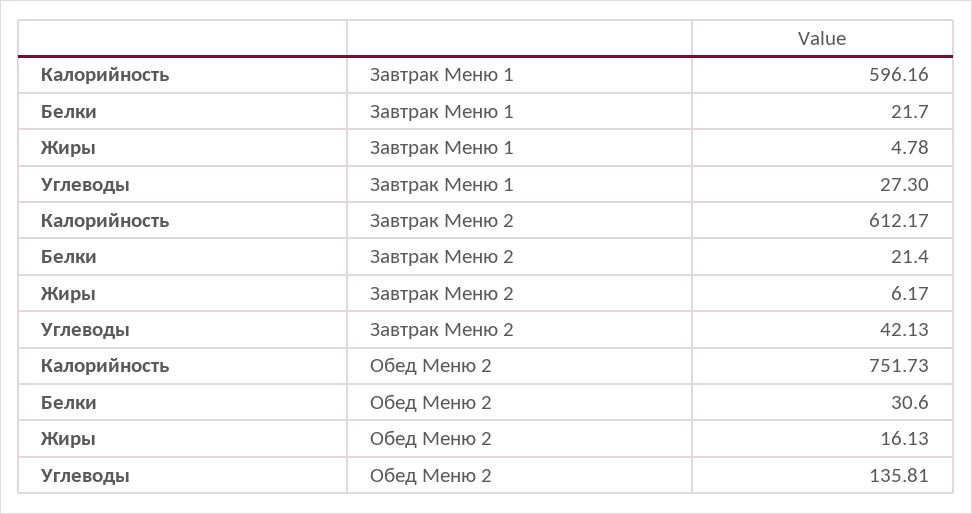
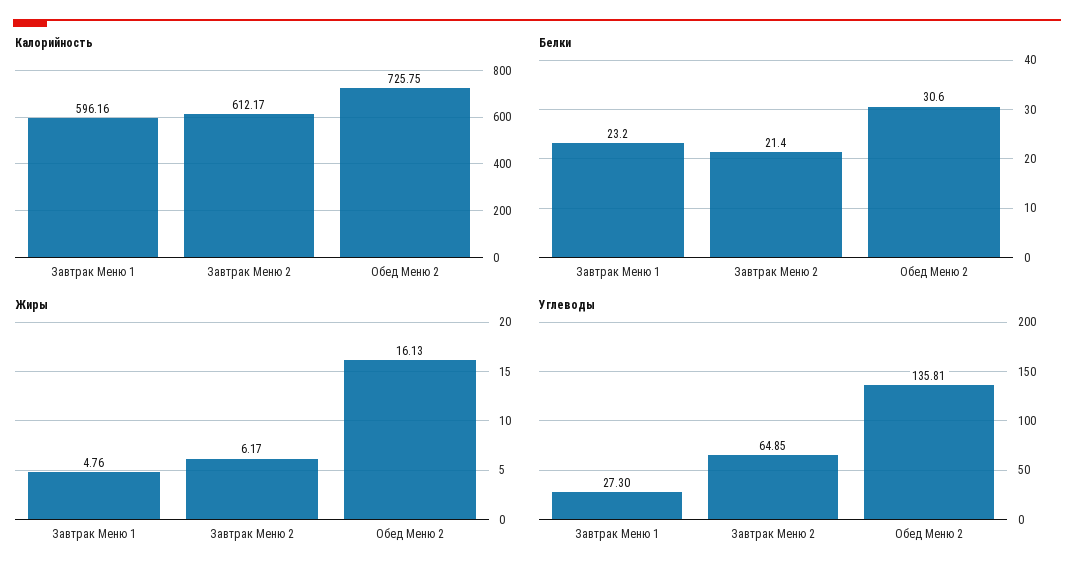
  {
    "Калорийность": {
      "Завтрак Меню 1": 596.16,
      "Завтрак Меню 2": 612.17,
-     "Обед Меню 2": 751.73
+     "Обед Меню 2": 725.75
    },
    "Белки": {
-     "Завтрак Меню 1": 21.7,
+     "Завтрак Меню 1": 23.2,
      "Завтрак Меню 2": 21.4,
      "Обед Меню 2": 30.6
    },
    "Жиры": {
-     "Завтрак Меню 1": 4.78,
+     "Завтрак Меню 1": 4.76,
      "Завтрак Меню 2": 6.17,
      "Обед Меню 2": 16.13
    },
    "Углеводы": {
      "Завтрак Меню 1": 27.3,
-     "Завтрак Меню 2": 42.13,
+     "Завтрак Меню 2": 64.85,
      "Обед Меню 2": 135.81
    }
  }

